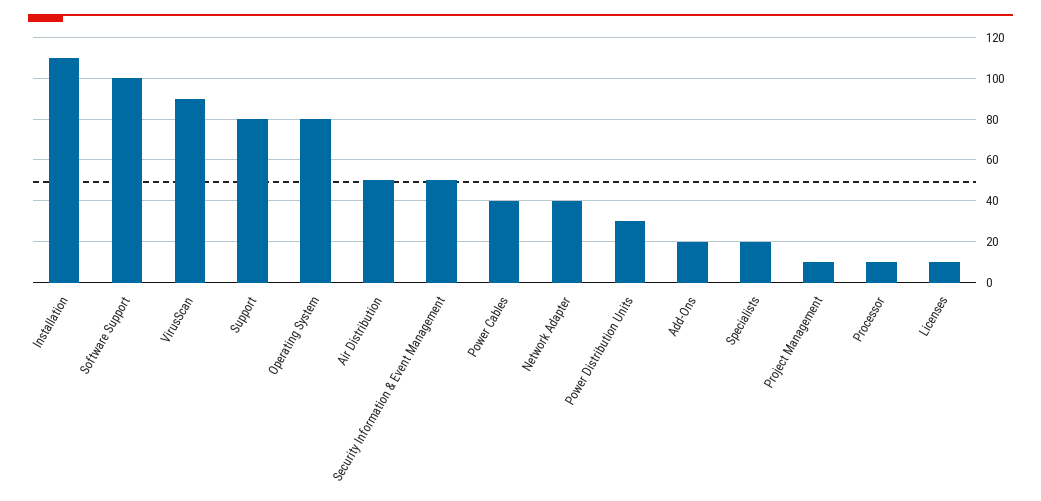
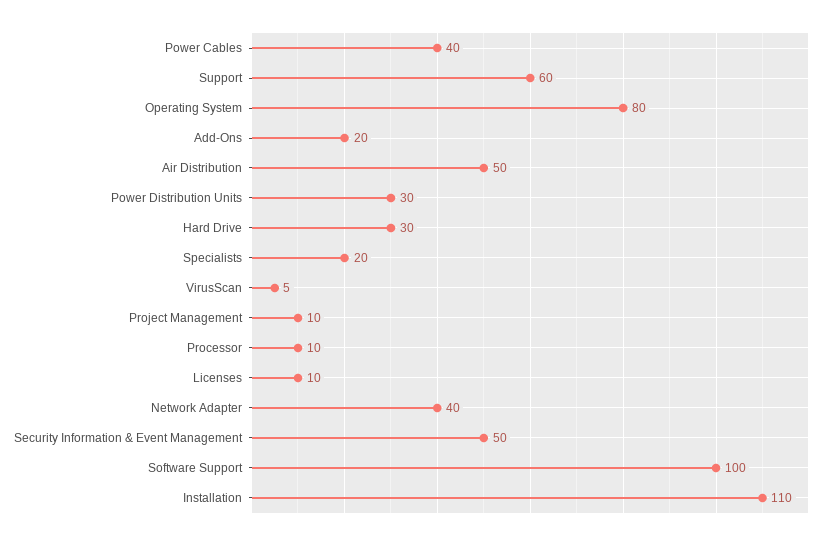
  {
    "Installation": 110,
    "Software Support": 100,
-   "VirusScan": 90,
+   "VirusScan": 5,
-   "Support": 80,
+   "Support": 60,
    "Operating System": 80,
    "Air Distribution": 50,
    "Security Information & Event Management": 50,
    "Power Cables": 40,
    "Network Adapter": 40,
    "Power Distribution Units": 30,
    "Add-Ons": 20,
    "Specialists": 20,
    "Project Management": 10,
    "Processor": 10,
-   "Licenses": 10
+   "Licenses": 10,
+   "Hard Drive": 30
  }

